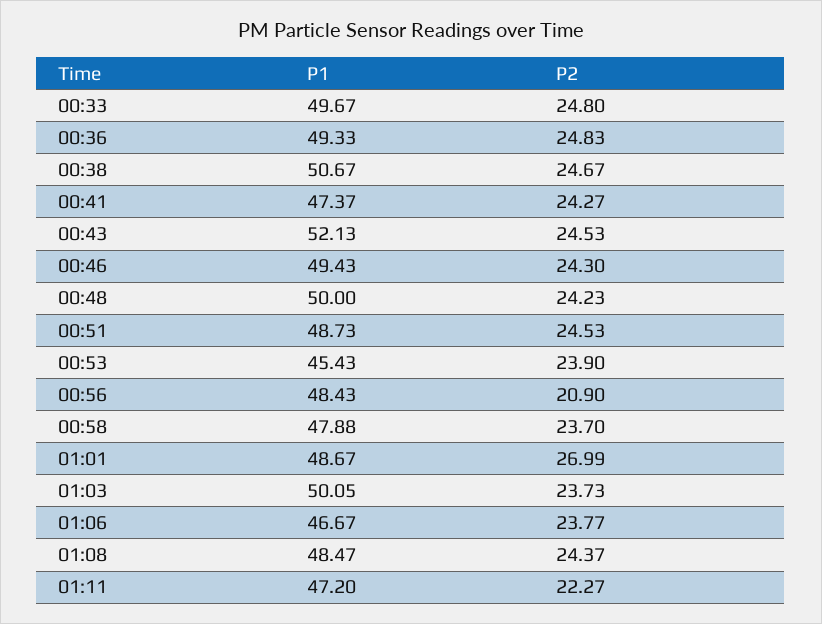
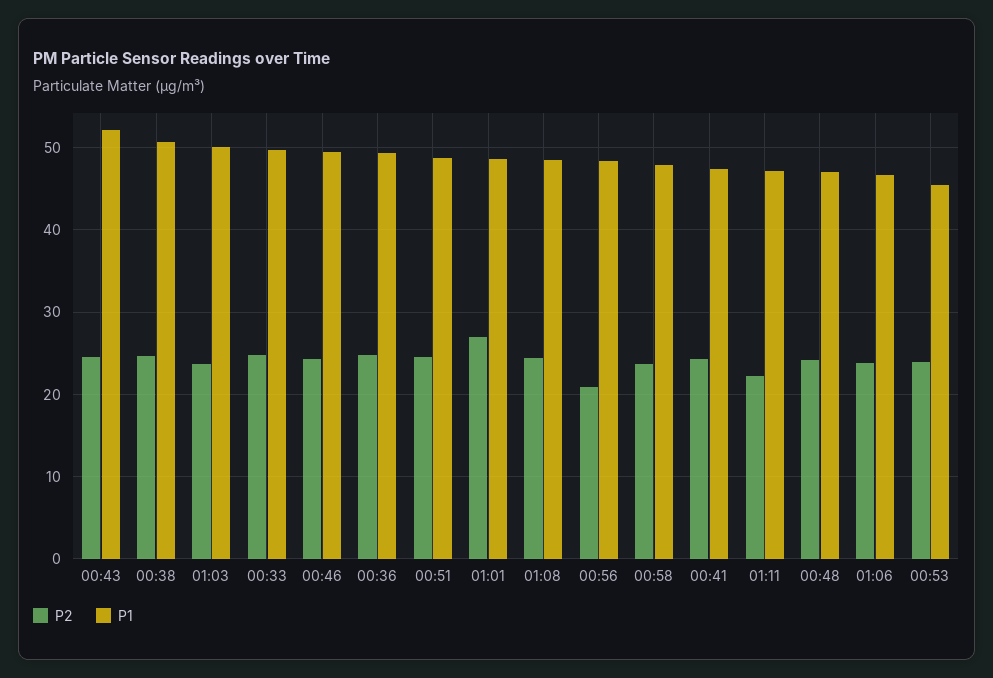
  {
    "P1": {
      "00:33": 49.67,
      "00:36": 49.33,
      "00:38": 50.67,
      "00:41": 47.37,
      "00:43": 52.13,
      "00:46": 49.43,
-     "00:48": 50,
+     "00:48": 47,
      "00:51": 48.73,
      "00:53": 45.43,
      "00:56": 48.43,
      "00:58": 47.88,
      "01:01": 48.67,
      "01:03": 50.05,
      "01:06": 46.67,
      "01:08": 48.47,
      "01:11": 47.2
    },
    "P2": {
      "00:33": 24.8,
      "00:36": 24.83,
      "00:38": 24.67,
      "00:41": 24.27,
      "00:43": 24.53,
      "00:46": 24.3,
      "00:48": 24.23,
      "00:51": 24.53,
      "00:53": 23.9,
      "00:56": 20.9,
      "00:58": 23.7,
      "01:01": 26.99,
      "01:03": 23.73,
      "01:06": 23.77,
      "01:08": 24.37,
      "01:11": 22.27
    }
  }

